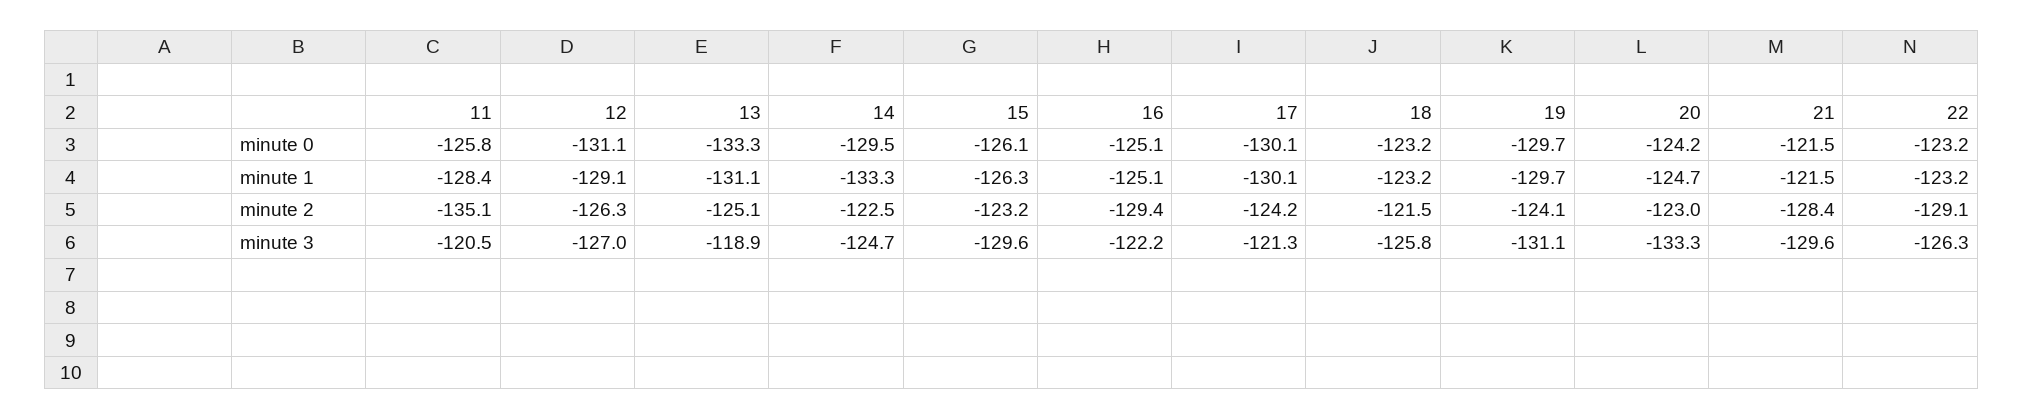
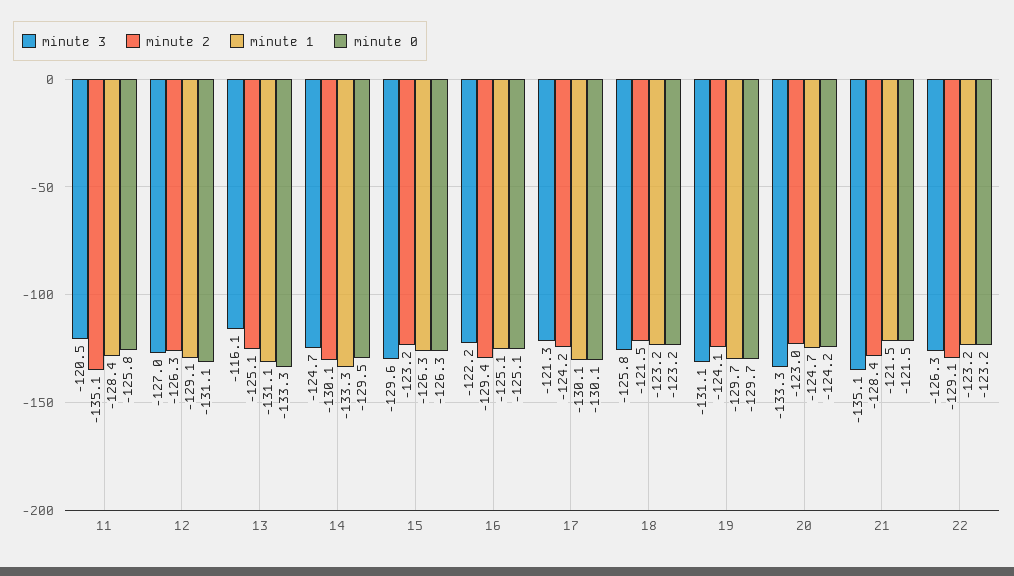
  {
    "minute 0": {
      "11": -125.8,
      "12": -131.1,
      "13": -133.3,
      "14": -129.5,
-     "15": -126.1,
+     "15": -126.3,
      "16": -125.1,
      "17": -130.1,
      "18": -123.2,
      "19": -129.7,
      "20": -124.2,
      "21": -121.5,
      "22": -123.2
    },
    "minute 1": {
      "11": -128.4,
      "12": -129.1,
      "13": -131.1,
      "14": -133.3,
      "15": -126.3,
      "16": -125.1,
      "17": -130.1,
      "18": -123.2,
      "19": -129.7,
      "20": -124.7,
      "21": -121.5,
      "22": -123.2
    },
    "minute 2": {
      "11": -135.1,
      "12": -126.3,
      "13": -125.1,
-     "14": -122.5,
+     "14": -130.1,
      "15": -123.2,
      "16": -129.4,
      "17": -124.2,
      "18": -121.5,
      "19": -124.1,
      "20": -123,
      "21": -128.4,
      "22": -129.1
    },
    "minute 3": {
      "11": -120.5,
      "12": -127,
-     "13": -118.9,
+     "13": -116.1,
      "14": -124.7,
      "15": -129.6,
      "16": -122.2,
      "17": -121.3,
      "18": -125.8,
      "19": -131.1,
      "20": -133.3,
-     "21": -129.6,
+     "21": -135.1,
      "22": -126.3
    }
  }

